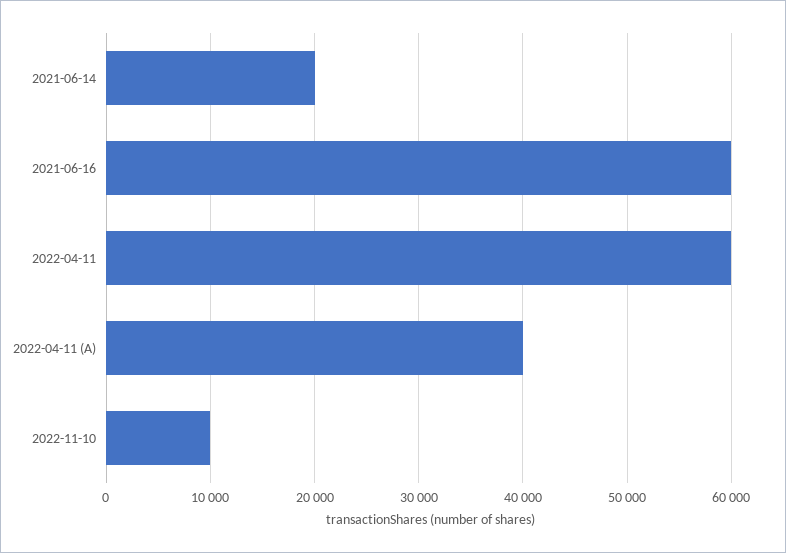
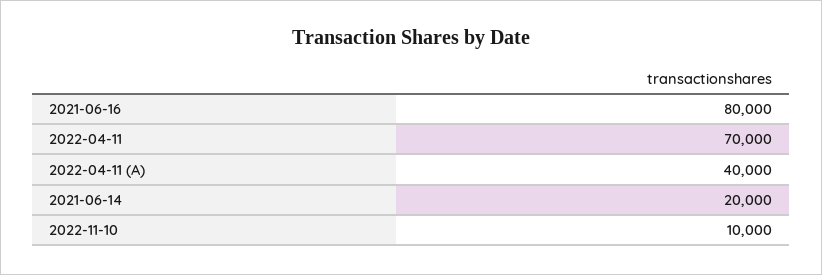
  {
    "2021-06-14": 20000,
-   "2021-06-16": 60000,
+   "2021-06-16": 80000,
-   "2022-04-11": 60000,
+   "2022-04-11": 70000,
    "2022-04-11 (A)": 40000,
    "2022-11-10": 10000
  }

